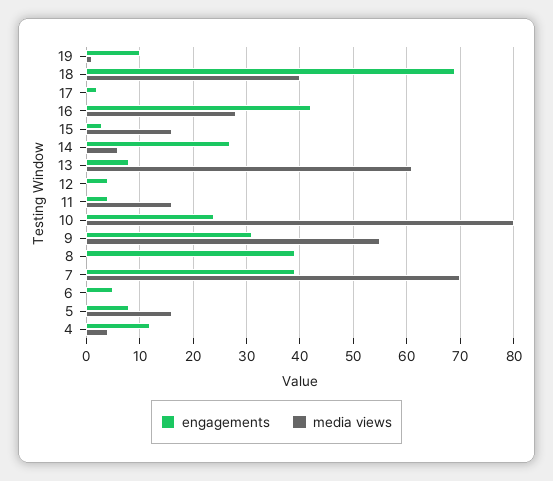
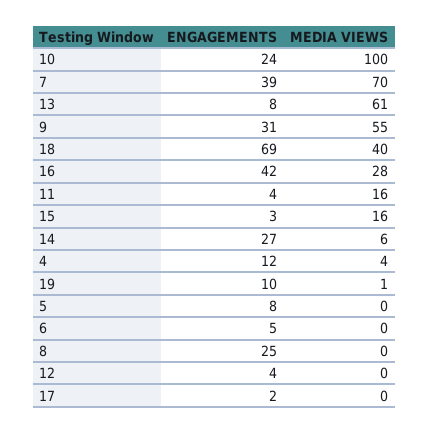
  {
    "engagements": {
      "19": 10,
      "18": 69,
      "17": 2,
      "16": 42,
      "15": 3,
      "14": 27,
      "13": 8,
      "12": 4,
      "11": 4,
      "10": 24,
      "9": 31,
-     "8": 40,
+     "8": 25,
      "7": 39,
      "6": 5,
      "5": 8,
      "4": 12
    },
    "media views": {
      "19": 1,
      "18": 40,
      "17": 0,
      "16": 28,
      "15": 16,
      "14": 6,
      "13": 61,
      "12": 0,
      "11": 16,
-     "10": 80,
+     "10": 100,
      "9": 55,
      "8": 0,
      "7": 70,
      "6": 0,
-     "5": 15,
+     "5": 0,
      "4": 4
    }
  }

